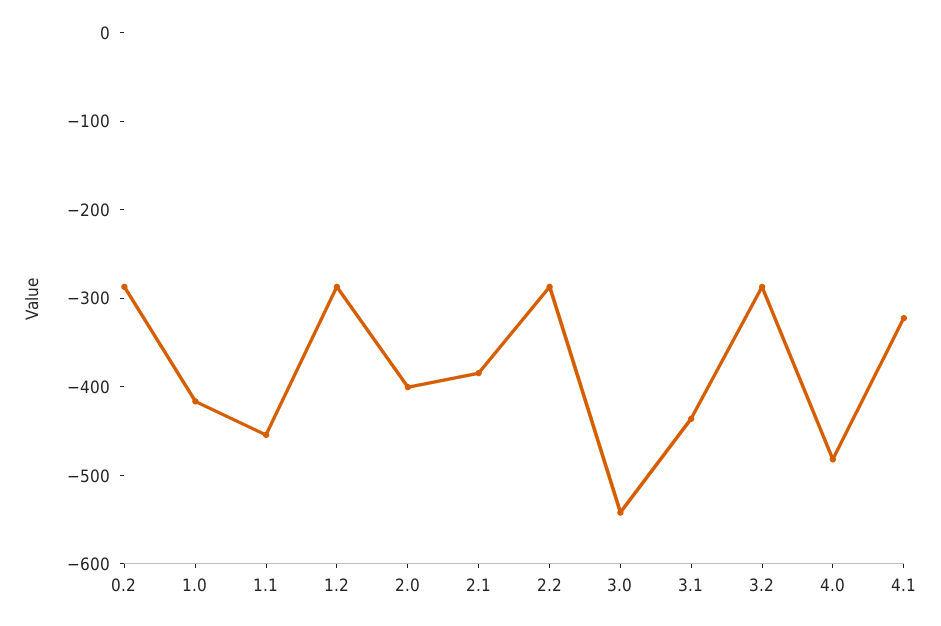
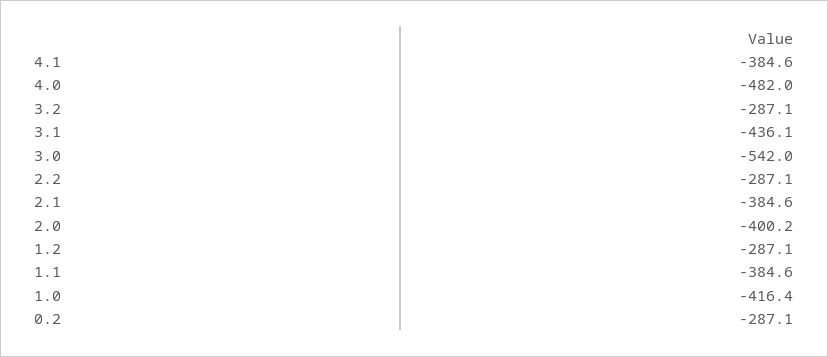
  {
    "0.2": -287.1,
    "1.0": -416.4,
-   "1.1": -460,
+   "1.1": -384.6,
    "1.2": -287.1,
    "2.0": -400.2,
    "2.1": -384.6,
    "2.2": -287.1,
    "3.0": -542,
    "3.1": -436.1,
    "3.2": -287.1,
    "4.0": -482,
-   "4.1": -320
+   "4.1": -384.6
  }

